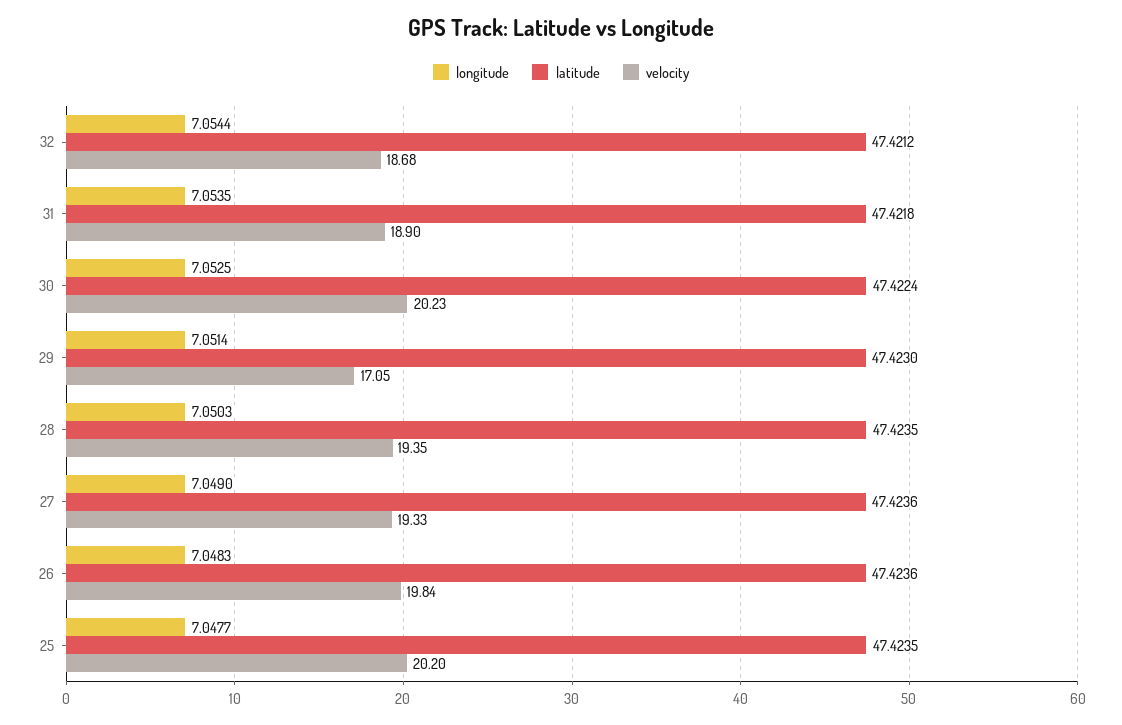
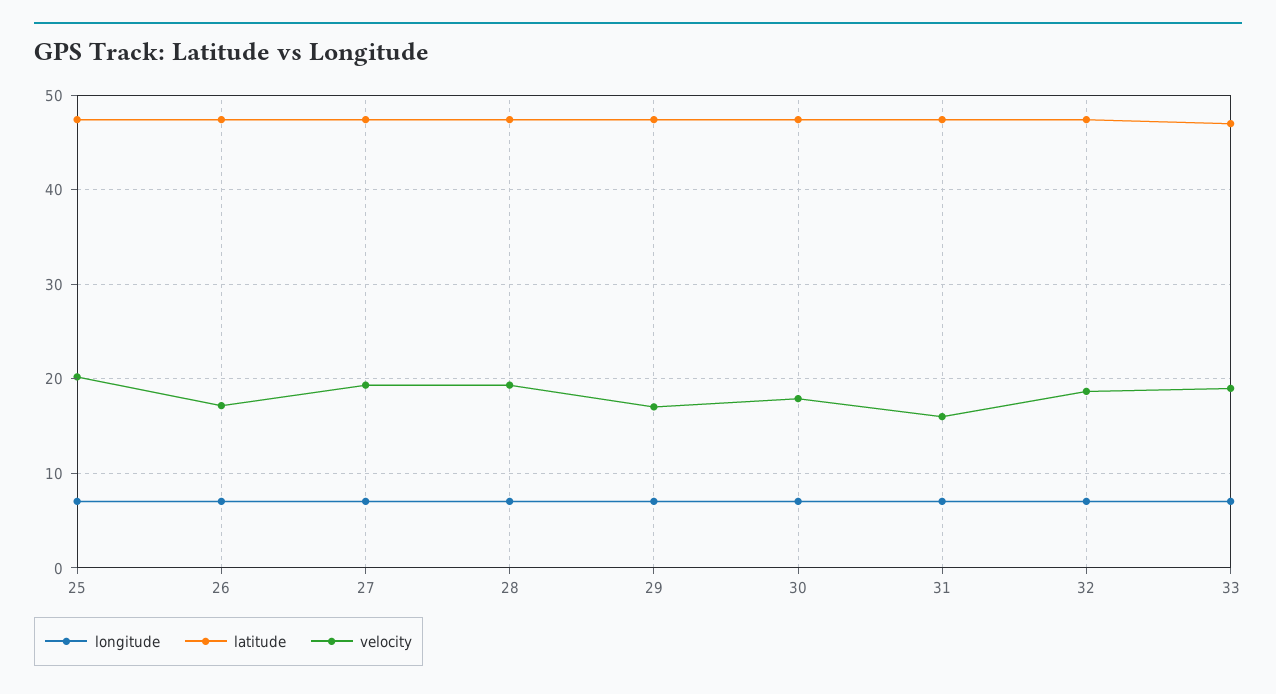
  {
    "longitude": {
      "32": 7.0544,
      "31": 7.0535,
      "30": 7.0525,
      "29": 7.0514,
      "28": 7.0503,
      "27": 7.049,
      "26": 7.0483,
-     "25": 7.0477
+     "25": 7.0477,
+     "33": 7
    },
    "latitude": {
      "32": 47.4212,
      "31": 47.4218,
      "30": 47.4224,
      "29": 47.423,
      "28": 47.4235,
      "27": 47.4236,
      "26": 47.4236,
-     "25": 47.4235
+     "25": 47.4235,
+     "33": 47
    },
    "velocity": {
      "32": 18.68,
-     "31": 18.9,
+     "31": 16,
-     "30": 20.23,
+     "30": 18,
      "29": 17.05,
      "28": 19.35,
      "27": 19.33,
-     "26": 19.84,
+     "26": 17,
-     "25": 20.2
+     "25": 20.2,
+     "33": 19
    }
  }

